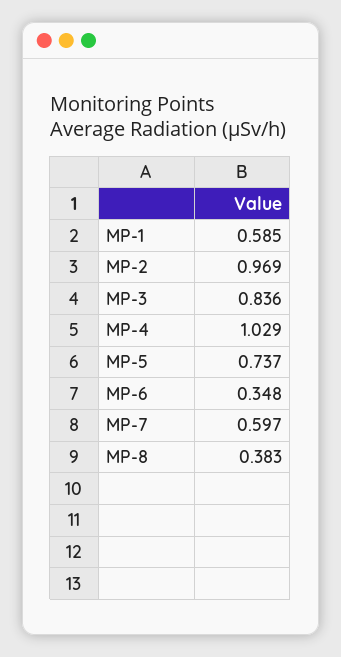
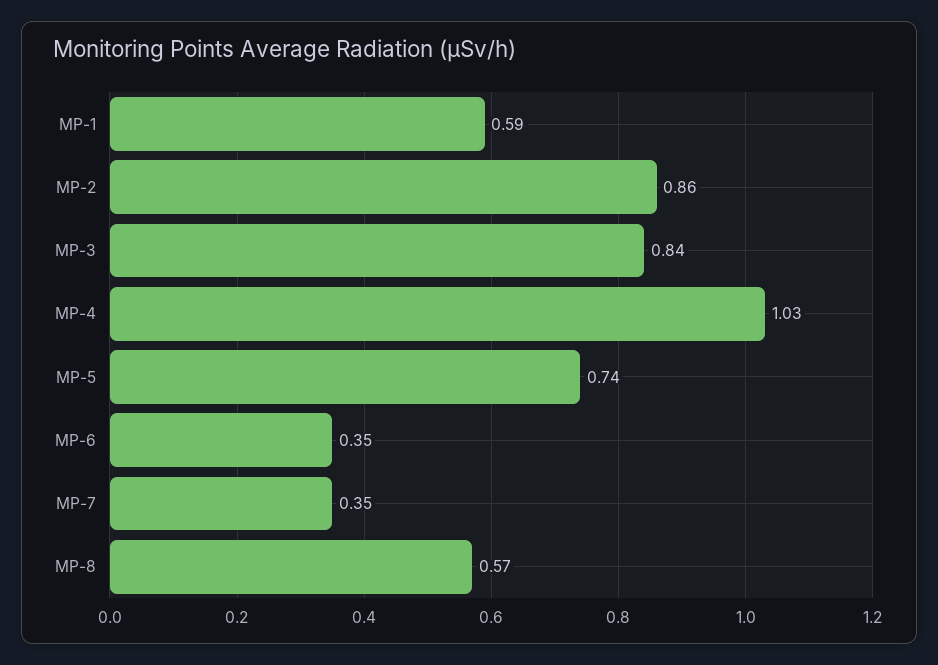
  {
    "MP-1": 0.585,
-   "MP-2": 0.969,
+   "MP-2": 0.86,
    "MP-3": 0.836,
    "MP-4": 1.029,
    "MP-5": 0.737,
    "MP-6": 0.348,
-   "MP-7": 0.597,
+   "MP-7": 0.35,
-   "MP-8": 0.383
+   "MP-8": 0.57
  }

